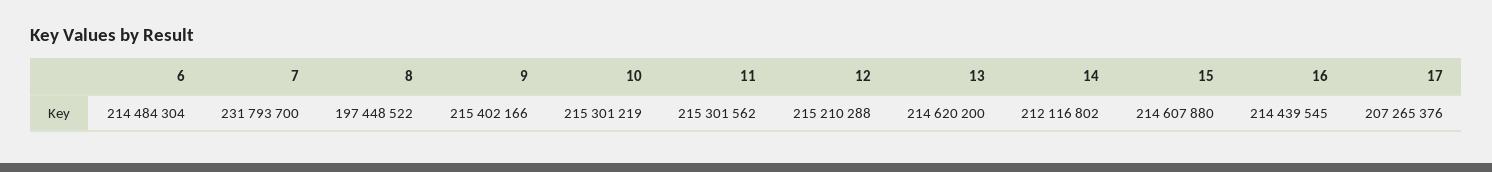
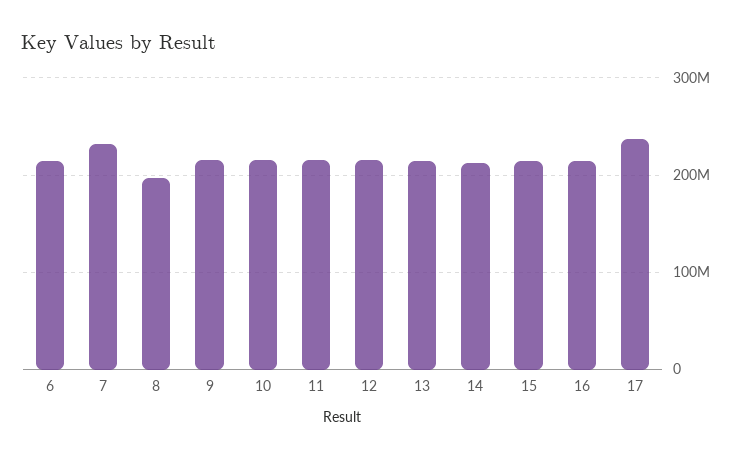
  {
    "6": 214484304,
    "7": 231793700,
    "8": 197448522,
    "9": 215402166,
    "10": 215301219,
    "11": 215301562,
    "12": 215210288,
    "13": 214620200,
    "14": 212116802,
    "15": 214607880,
    "16": 214439545,
-   "17": 207265376
+   "17": 240000000
  }

